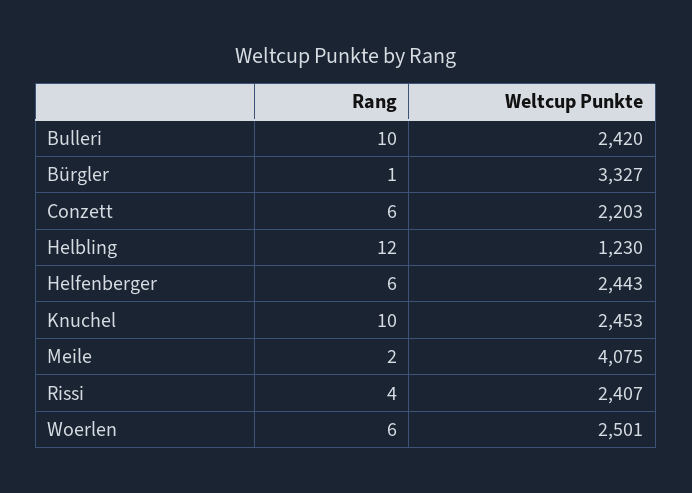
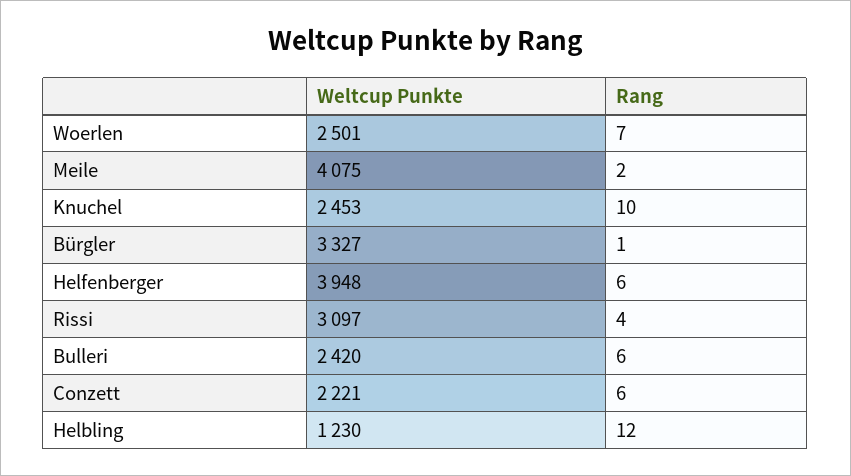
  {
    "Rang": {
-     "Bulleri": 10,
+     "Bulleri": 6,
      "Bürgler": 1,
      "Conzett": 6,
      "Helbling": 12,
      "Helfenberger": 6,
      "Knuchel": 10,
      "Meile": 2,
      "Rissi": 4,
-     "Woerlen": 6
+     "Woerlen": 7
    },
    "Weltcup Punkte": {
      "Bulleri": 2420,
      "Bürgler": 3327,
-     "Conzett": 2203,
+     "Conzett": 2221,
      "Helbling": 1230,
-     "Helfenberger": 2443,
+     "Helfenberger": 3948,
      "Knuchel": 2453,
      "Meile": 4075,
-     "Rissi": 2407,
+     "Rissi": 3097,
      "Woerlen": 2501
    }
  }

